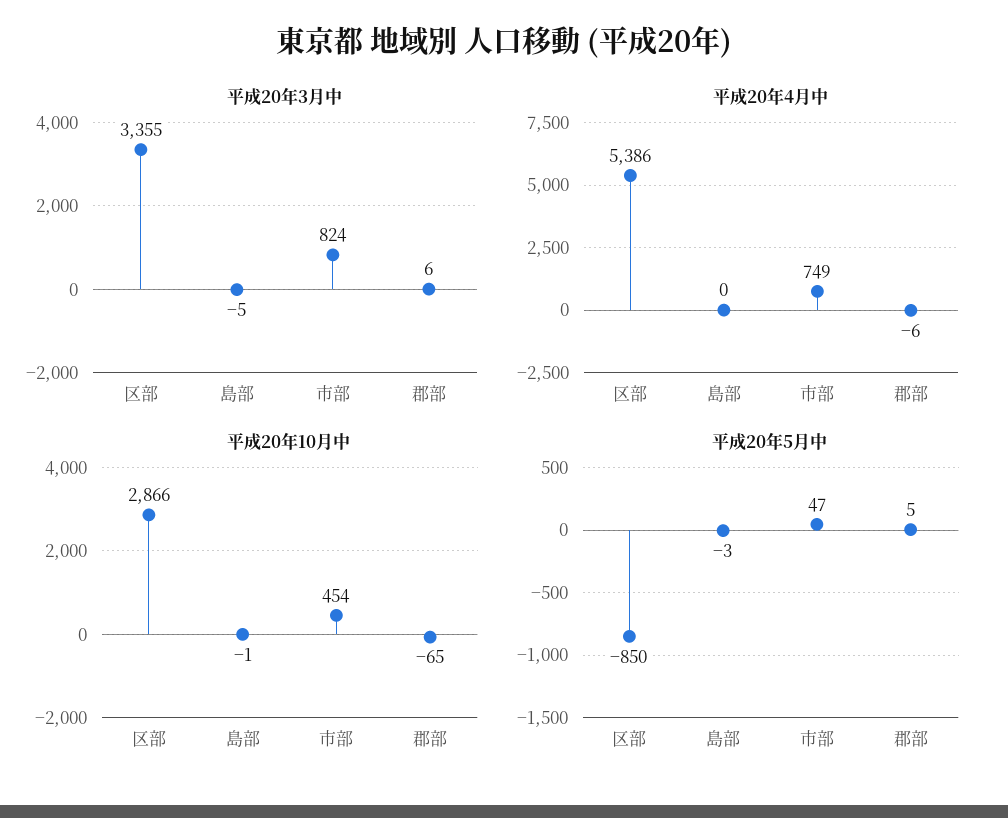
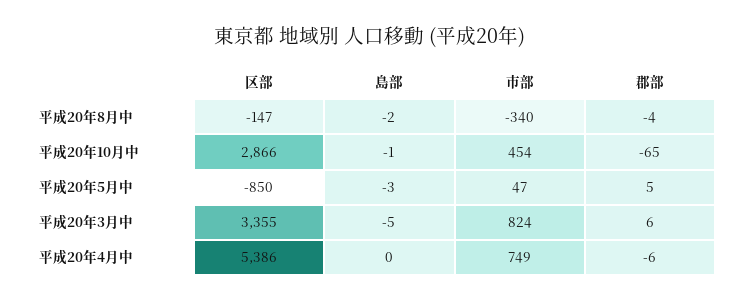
  {
    "平成20年3月中": {
      "区部": 3355,
      "島部": -5,
      "市部": 824,
      "郡部": 6
    },
    "平成20年4月中": {
      "区部": 5386,
      "島部": 0,
      "市部": 749,
      "郡部": -6
    },
    "平成20年10月中": {
      "区部": 2866,
      "島部": -1,
      "市部": 454,
      "郡部": -65
    },
    "平成20年5月中": {
      "区部": -850,
      "島部": -3,
      "市部": 47,
      "郡部": 5
-   }
+   },
+   "平成20年8月中": {
+     "区部": -147,
+     "島部": -2,
+     "市部": -340,
+     "郡部": -4
+   }
  }

